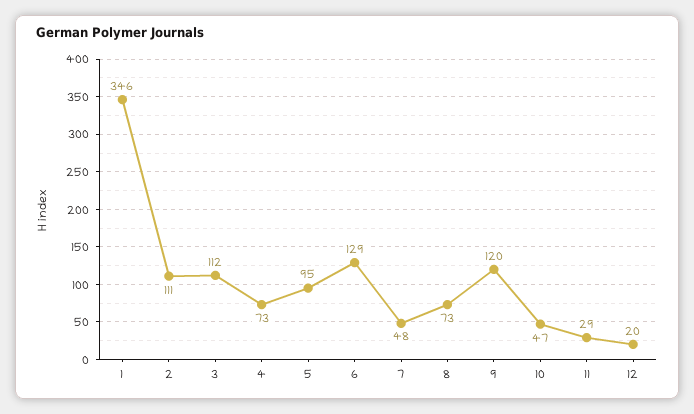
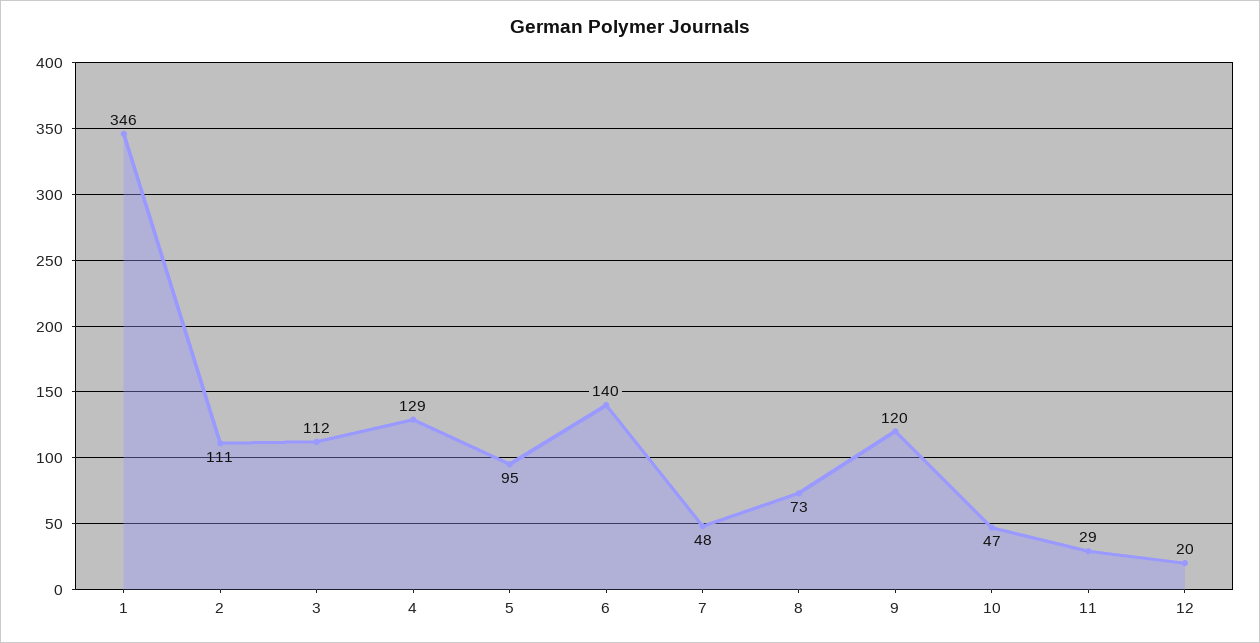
  {
    "1": 346,
    "2": 111,
    "3": 112,
-   "4": 73,
+   "4": 129,
    "5": 95,
-   "6": 129,
+   "6": 140,
    "7": 48,
    "8": 73,
    "9": 120,
    "10": 47,
    "11": 29,
    "12": 20
  }

